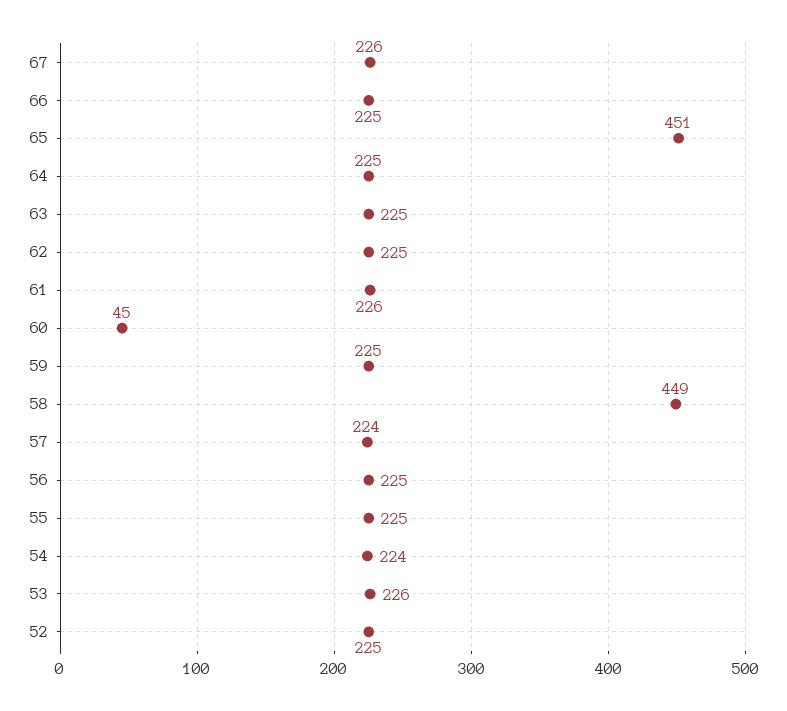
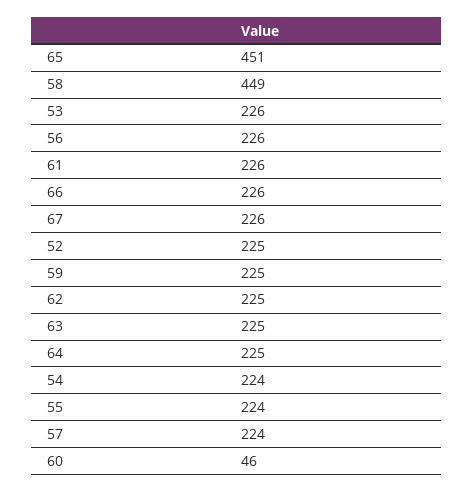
  {
    "67": 226,
-   "66": 225,
+   "66": 226,
    "65": 451,
    "64": 225,
    "63": 225,
    "62": 225,
    "61": 226,
-   "60": 45,
+   "60": 46,
    "59": 225,
    "58": 449,
    "57": 224,
-   "56": 225,
+   "56": 226,
-   "55": 225,
+   "55": 224,
    "54": 224,
    "53": 226,
    "52": 225
  }

